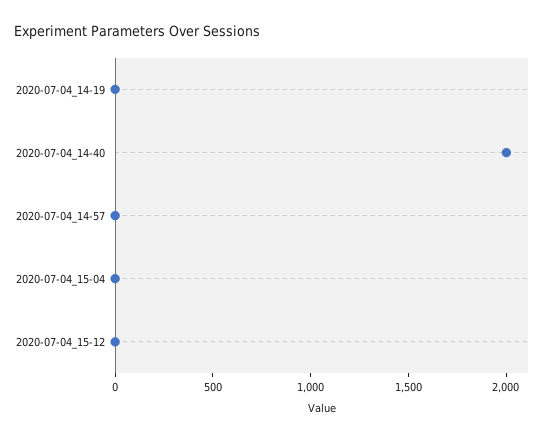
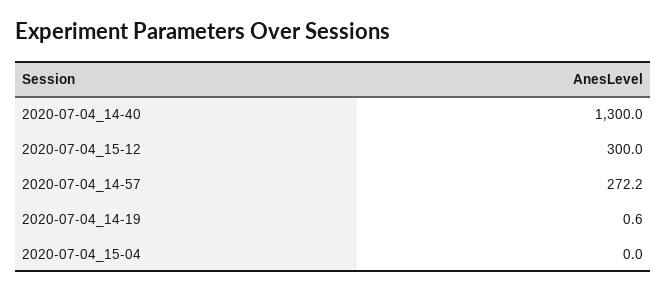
  {
    "2020-07-04_14-19": 0.6,
-   "2020-07-04_14-40": 2000,
+   "2020-07-04_14-40": 1300,
-   "2020-07-04_14-57": 0,
+   "2020-07-04_14-57": 272.2,
    "2020-07-04_15-04": 0,
-   "2020-07-04_15-12": 0
+   "2020-07-04_15-12": 300
  }

